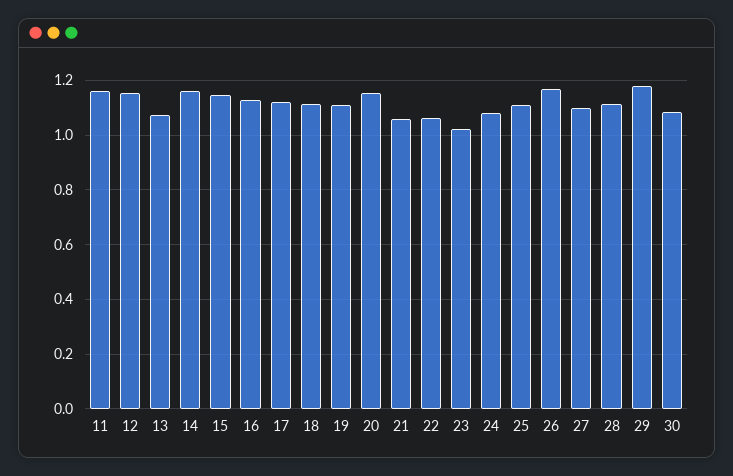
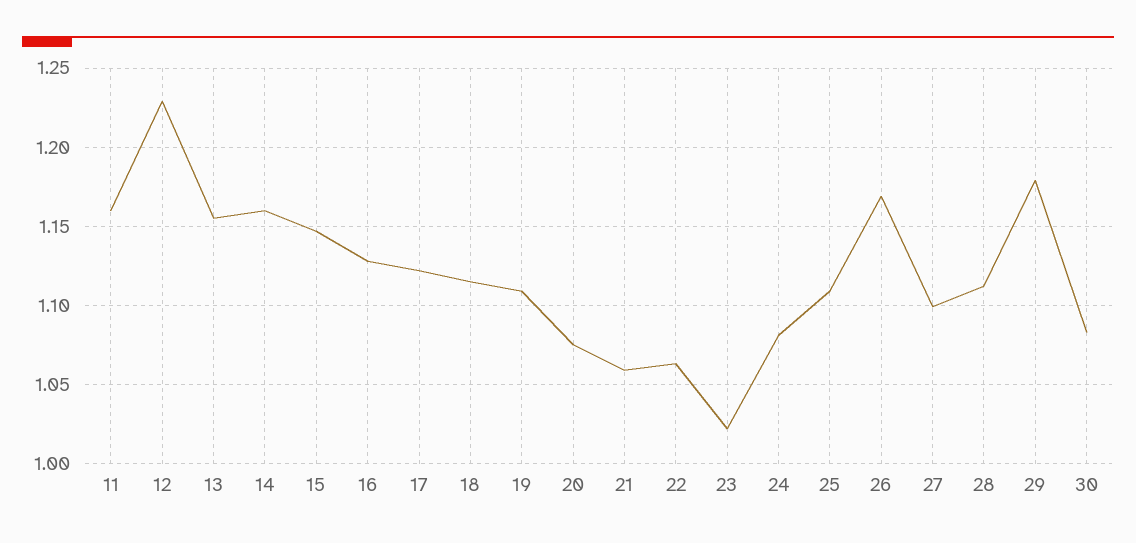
  {
    "11": 1.16,
-   "12": 1.15,
+   "12": 1.23,
-   "13": 1.075,
+   "13": 1.155,
    "14": 1.16,
    "15": 1.145,
    "16": 1.13,
    "17": 1.12,
    "18": 1.115,
    "19": 1.11,
-   "20": 1.15,
+   "20": 1.075,
    "21": 1.06,
    "22": 1.065,
    "23": 1.02,
    "24": 1.08,
    "25": 1.11,
    "26": 1.17,
    "27": 1.1,
    "28": 1.11,
    "29": 1.18,
    "30": 1.085
  }

